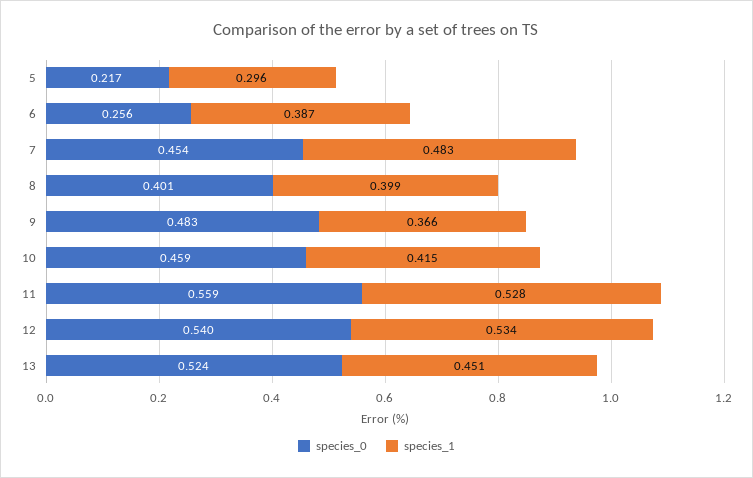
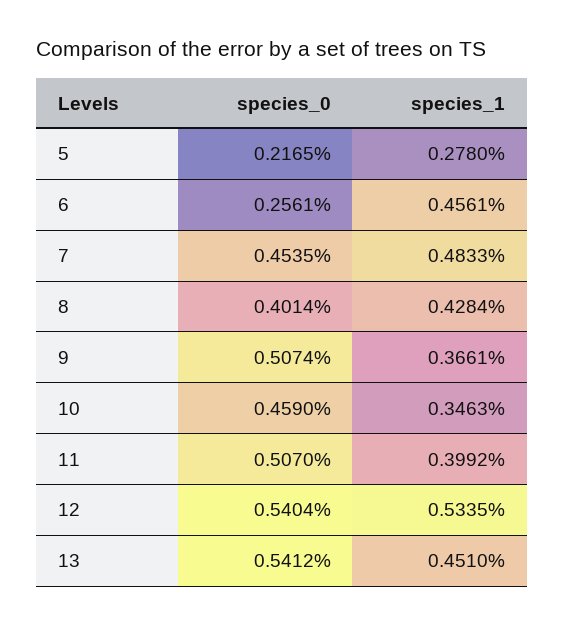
  {
    "species_0": {
      "5": 0.2165,
      "6": 0.2561,
      "7": 0.4535,
      "8": 0.4014,
-     "9": 0.483,
+     "9": 0.5074,
      "10": 0.459,
-     "11": 0.559,
+     "11": 0.507,
      "12": 0.5404,
-     "13": 0.524
+     "13": 0.5412
    },
    "species_1": {
-     "5": 0.296,
+     "5": 0.278,
-     "6": 0.387,
+     "6": 0.4561,
      "7": 0.4833,
-     "8": 0.399,
+     "8": 0.4284,
      "9": 0.3661,
-     "10": 0.415,
+     "10": 0.3463,
-     "11": 0.528,
+     "11": 0.3992,
      "12": 0.5335,
      "13": 0.451
    }
  }

